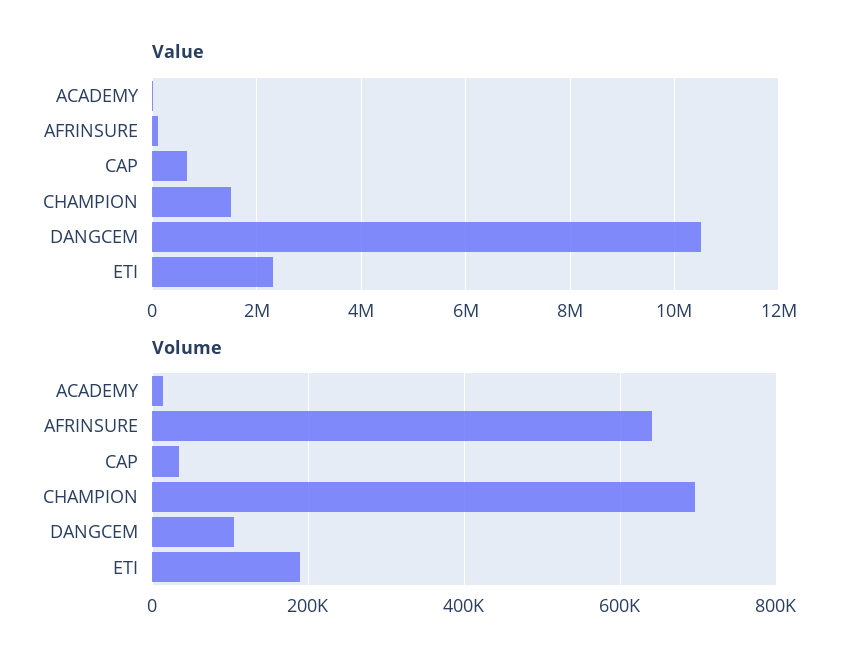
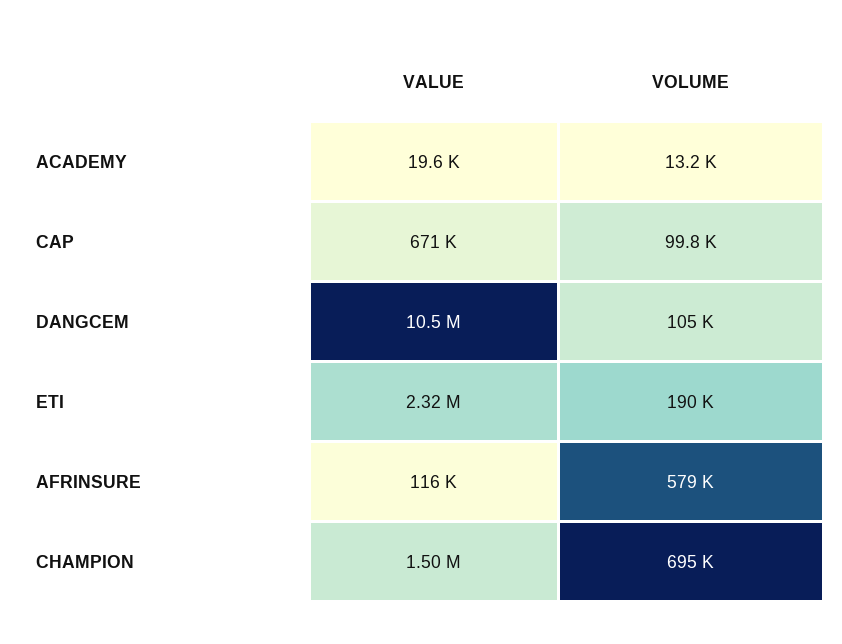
  {
    "Value": {
      "ACADEMY": 19600,
      "AFRINSURE": 116000,
      "CAP": 671000,
      "CHAMPION": 1500000,
      "DANGCEM": 10500000,
      "ETI": 2320000
    },
    "Volume": {
      "ACADEMY": 13200,
-     "AFRINSURE": 640000,
+     "AFRINSURE": 579000,
-     "CAP": 40000,
+     "CAP": 99800,
      "CHAMPION": 695000,
      "DANGCEM": 105000,
      "ETI": 190000
    }
  }

